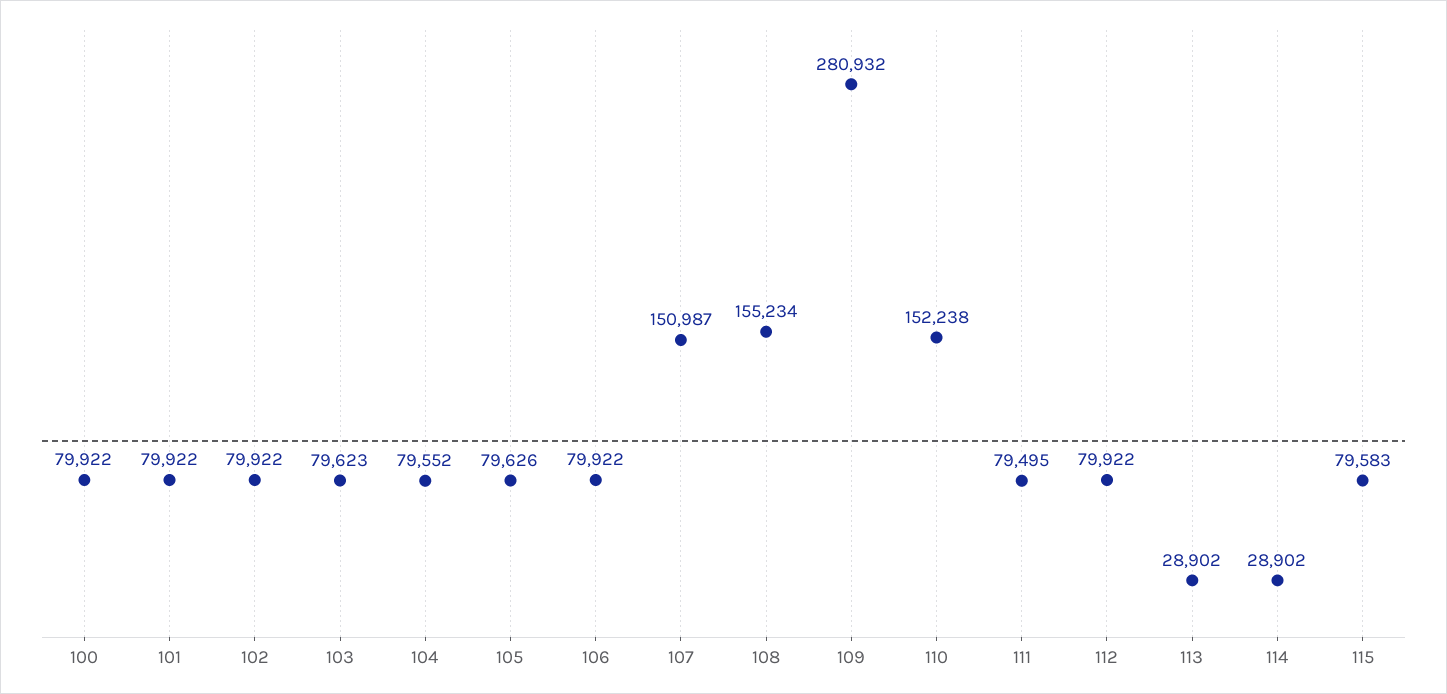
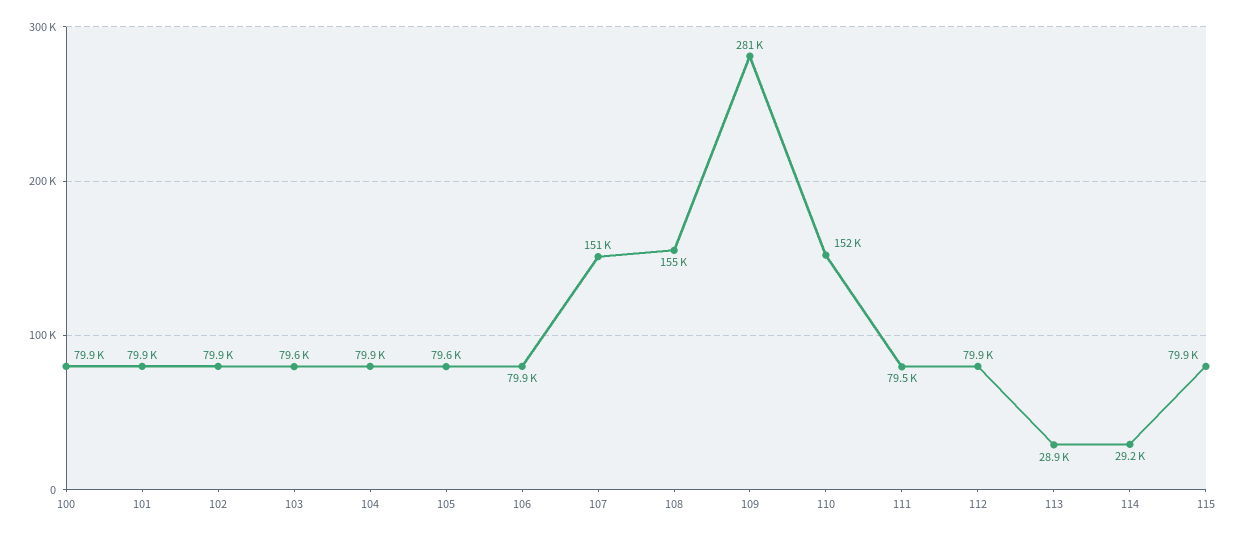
  {
    "100": 79922,
    "101": 79922,
    "102": 79922,
    "103": 79623,
-   "104": 79552,
+   "104": 79900,
    "105": 79626,
    "106": 79922,
    "107": 150987,
    "108": 155234,
    "109": 280932,
    "110": 152238,
    "111": 79495,
    "112": 79922,
    "113": 28902,
-   "114": 28902,
+   "114": 29200,
-   "115": 79583
+   "115": 79900
  }

